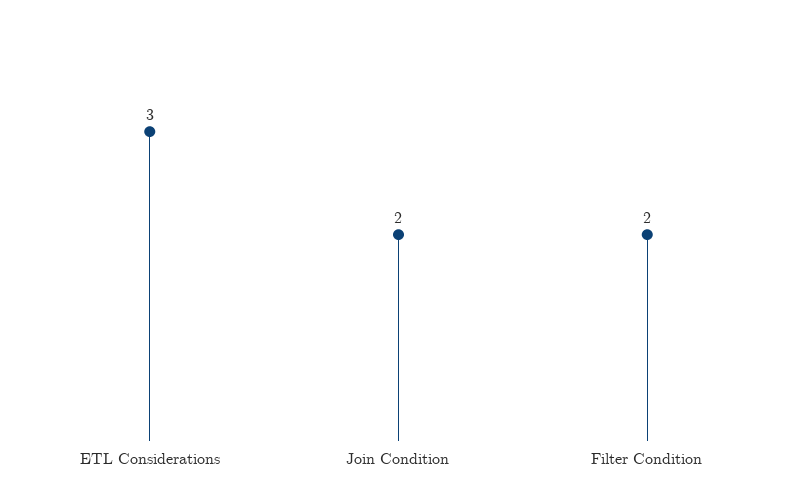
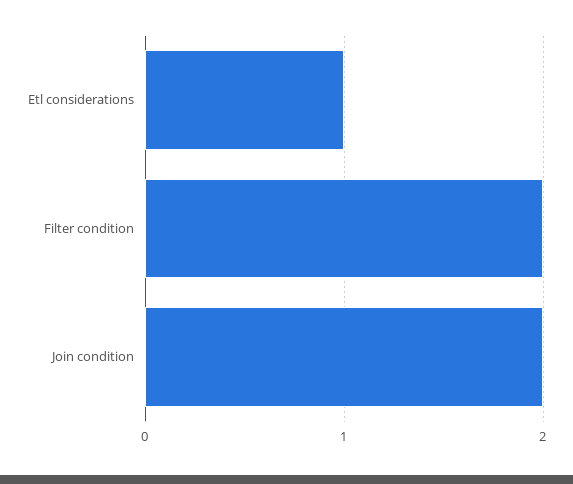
  {
-   "ETL Considerations": 3,
+   "ETL Considerations": 1,
    "Join Condition": 2,
    "Filter Condition": 2
  }

